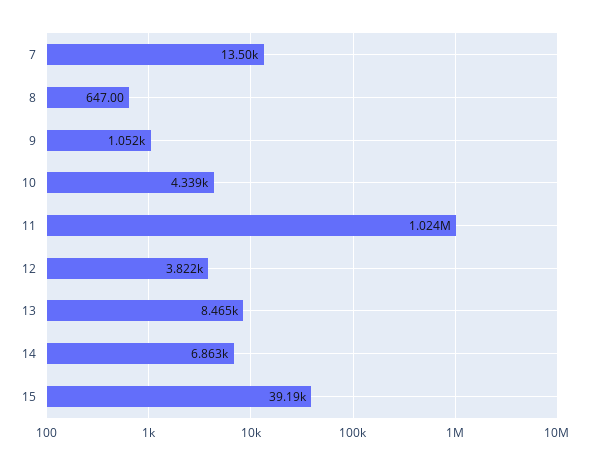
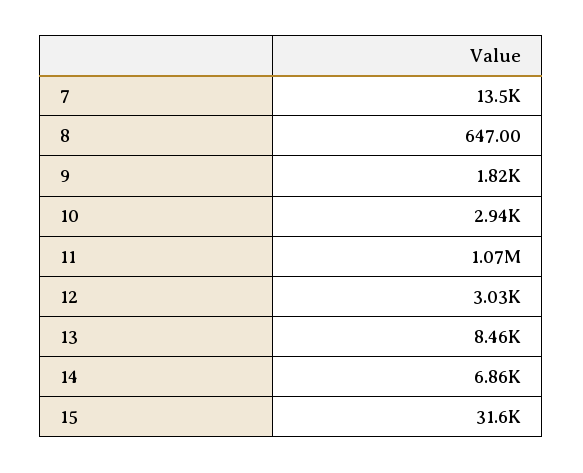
  {
    "7": 13500,
    "8": 647,
-   "9": 1052,
+   "9": 1820,
-   "10": 4339,
+   "10": 2940,
-   "11": 1024000,
+   "11": 1070000,
-   "12": 3822,
+   "12": 3030,
    "13": 8465,
    "14": 6863,
-   "15": 39190
+   "15": 31600
  }

